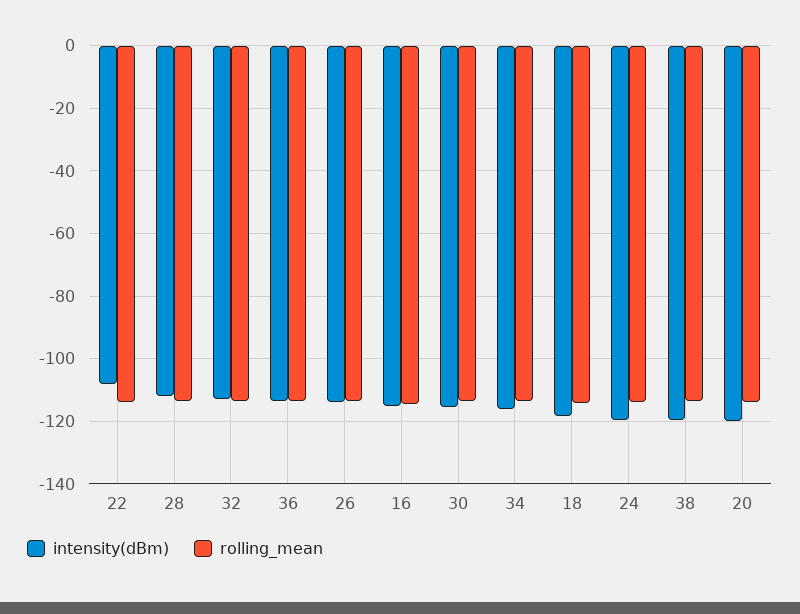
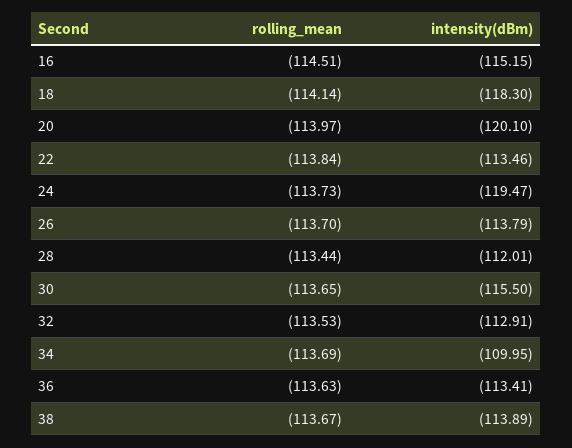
  {
    "intensity(dBm)": {
-     "22": -108,
+     "22": -113.46,
      "28": -112.01,
      "32": -112.91,
      "36": -113.41,
      "26": -113.79,
      "16": -115.15,
      "30": -115.5,
-     "34": -116,
+     "34": -109.95,
      "18": -118.3,
      "24": -119.47,
-     "38": -120,
+     "38": -113.89,
      "20": -120.1
    },
    "rolling_mean": {
      "22": -113.84,
      "28": -113.44,
      "32": -113.53,
      "36": -113.63,
      "26": -113.7,
      "16": -114.51,
      "30": -113.65,
      "34": -113.69,
      "18": -114.14,
      "24": -113.73,
      "38": -113.67,
      "20": -113.97
    }
  }

